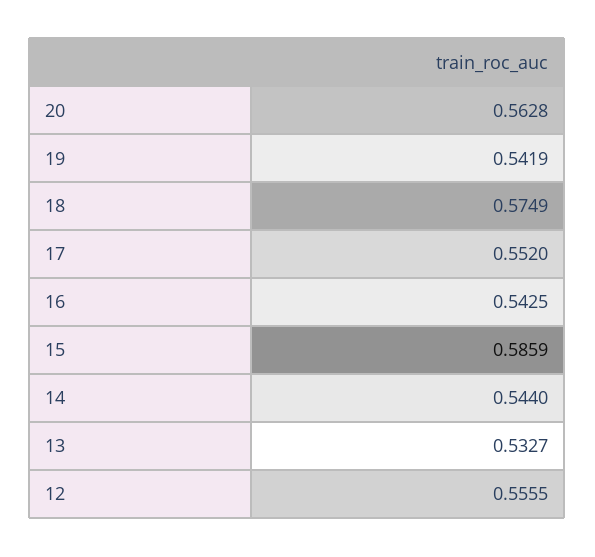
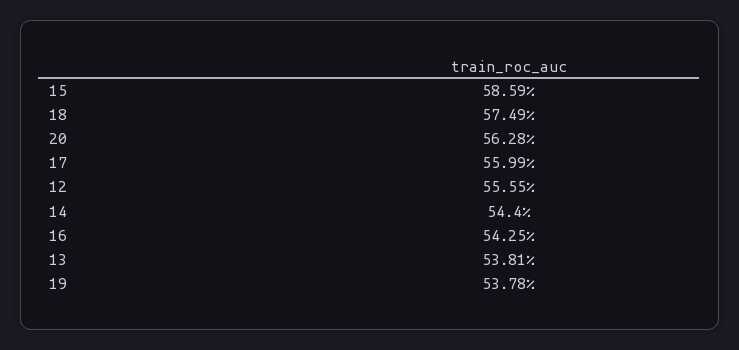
  {
    "20": 0.5628,
-   "19": 0.5419,
+   "19": 0.5378,
    "18": 0.5749,
-   "17": 0.552,
+   "17": 0.5599,
    "16": 0.5425,
    "15": 0.5859,
    "14": 0.544,
-   "13": 0.5327,
+   "13": 0.5381,
    "12": 0.5555
  }

